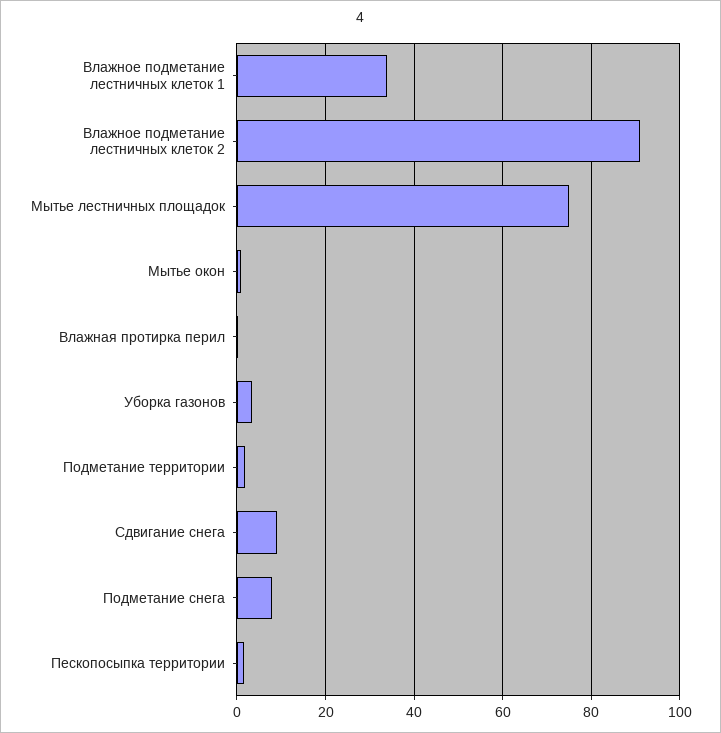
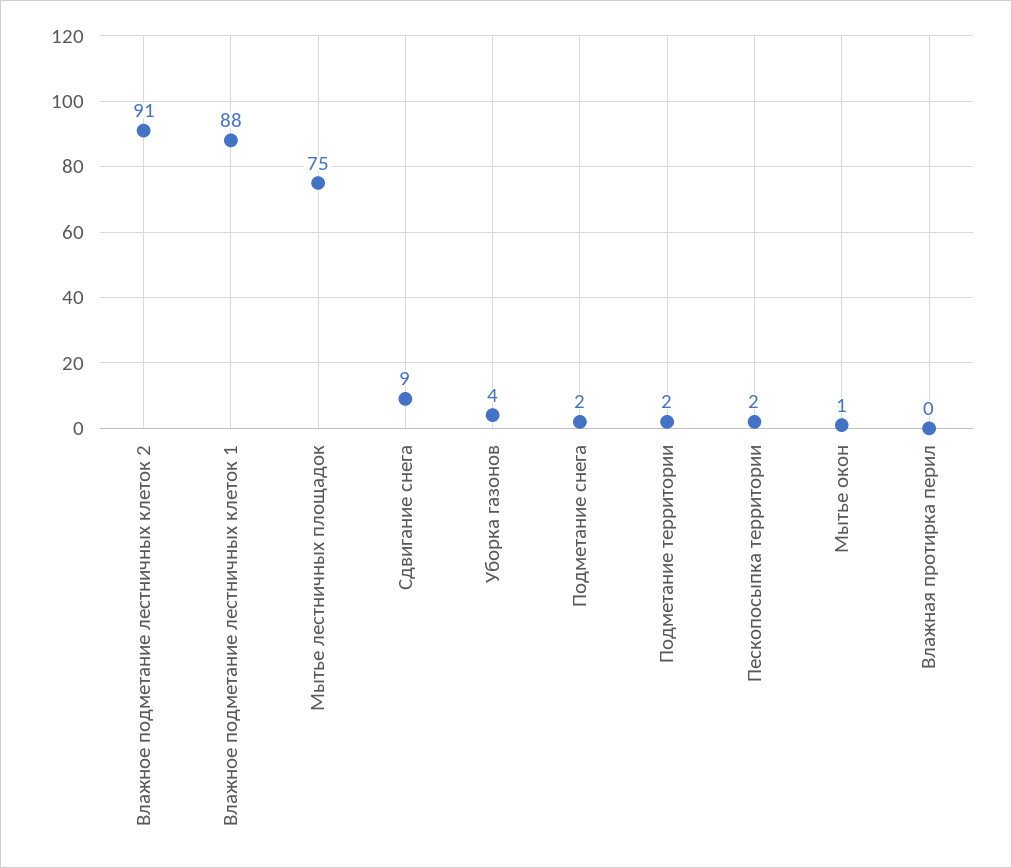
  {
-   "Влажное подметание лестничных клеток 1": 34,
+   "Влажное подметание лестничных клеток 1": 88,
    "Влажное подметание лестничных клеток 2": 91,
    "Мытье лестничных площадок": 75,
    "Мытье окон": 1,
    "Влажная протирка перил": 0,
    "Уборка газонов": 4,
    "Подметание территории": 2,
    "Сдвигание снега": 9,
-   "Подметание снега": 8,
+   "Подметание снега": 2,
    "Пескопосыпка территории": 2
  }

